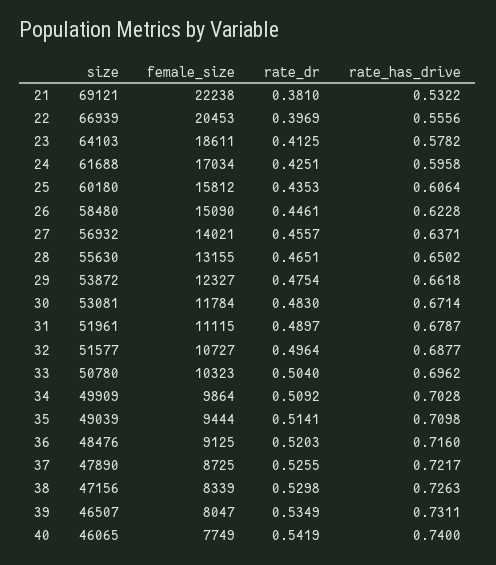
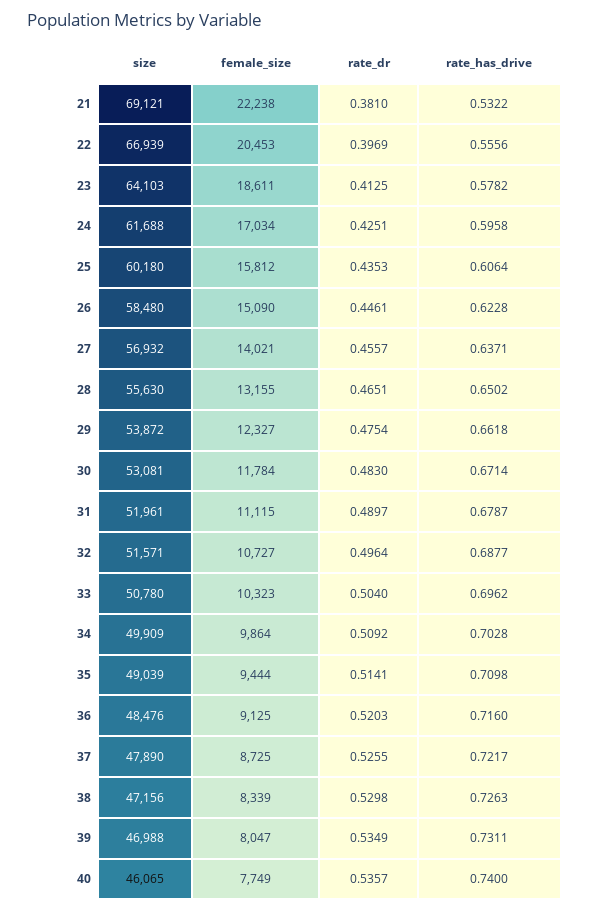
  {
    "size": {
      "21": 69121,
      "22": 66939,
      "23": 64103,
      "24": 61688,
      "25": 60180,
      "26": 58480,
      "27": 56932,
      "28": 55630,
      "29": 53872,
      "30": 53081,
      "31": 51961,
-     "32": 51577,
+     "32": 51571,
      "33": 50780,
      "34": 49909,
      "35": 49039,
      "36": 48476,
      "37": 47890,
      "38": 47156,
-     "39": 46507,
+     "39": 46988,
      "40": 46065
    },
    "female_size": {
      "21": 22238,
      "22": 20453,
      "23": 18611,
      "24": 17034,
      "25": 15812,
      "26": 15090,
      "27": 14021,
      "28": 13155,
      "29": 12327,
      "30": 11784,
      "31": 11115,
      "32": 10727,
      "33": 10323,
      "34": 9864,
      "35": 9444,
      "36": 9125,
      "37": 8725,
      "38": 8339,
      "39": 8047,
      "40": 7749
    },
    "rate_dr": {
      "21": 0.381,
      "22": 0.3969,
      "23": 0.4125,
      "24": 0.4251,
      "25": 0.4353,
      "26": 0.4461,
      "27": 0.4557,
      "28": 0.4651,
      "29": 0.4754,
      "30": 0.483,
      "31": 0.4897,
      "32": 0.4964,
      "33": 0.504,
      "34": 0.5092,
      "35": 0.5141,
      "36": 0.5203,
      "37": 0.5255,
      "38": 0.5298,
      "39": 0.5349,
-     "40": 0.5419
+     "40": 0.5357
    },
    "rate_has_drive": {
      "21": 0.5322,
      "22": 0.5556,
      "23": 0.5782,
      "24": 0.5958,
      "25": 0.6064,
      "26": 0.6228,
      "27": 0.6371,
      "28": 0.6502,
      "29": 0.6618,
      "30": 0.6714,
      "31": 0.6787,
      "32": 0.6877,
      "33": 0.6962,
      "34": 0.7028,
      "35": 0.7098,
      "36": 0.716,
      "37": 0.7217,
      "38": 0.7263,
      "39": 0.7311,
      "40": 0.74
    }
  }

